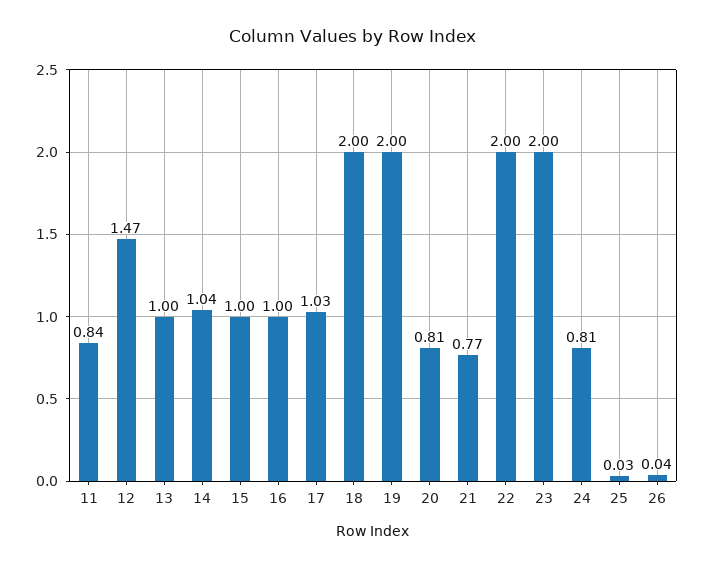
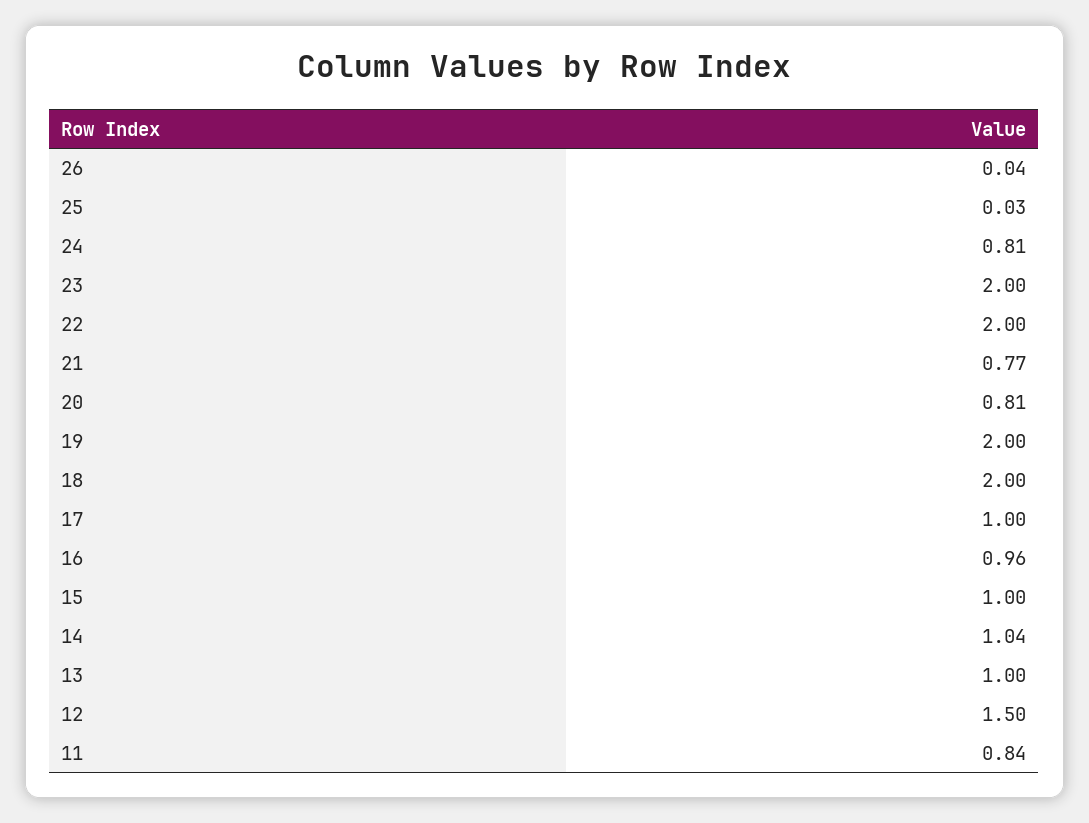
  {
    "11": 0.84,
-   "12": 1.47,
+   "12": 1.5,
    "13": 1,
    "14": 1.04,
    "15": 1,
-   "16": 1,
+   "16": 0.96,
-   "17": 1.03,
+   "17": 1,
    "18": 2,
    "19": 2,
    "20": 0.81,
    "21": 0.77,
    "22": 2,
    "23": 2,
    "24": 0.81,
    "25": 0.03,
    "26": 0.04
  }

